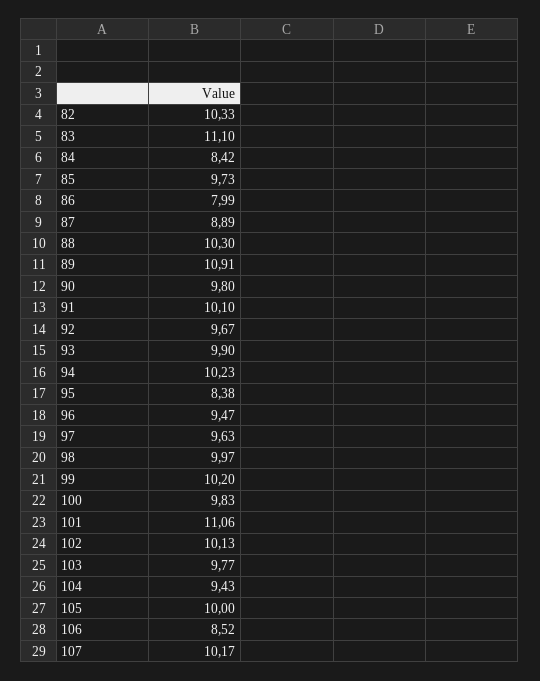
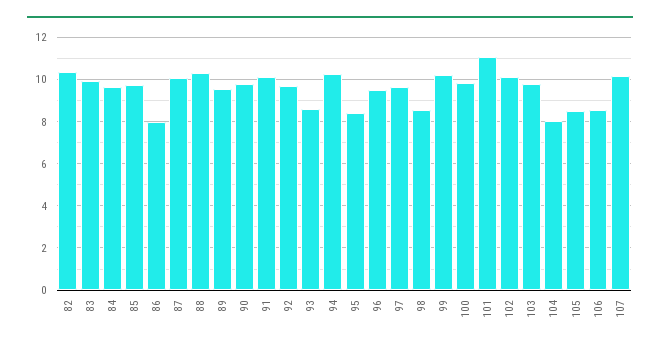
  {
    "82": 10.33,
-   "83": 11.1,
+   "83": 10,
-   "84": 8.42,
+   "84": 9.5,
    "85": 9.73,
    "86": 7.99,
-   "87": 8.89,
+   "87": 10,
    "88": 10.3,
-   "89": 10.91,
+   "89": 9.5,
    "90": 9.8,
    "91": 10.1,
    "92": 9.67,
-   "93": 9.9,
+   "93": 8.5,
    "94": 10.23,
    "95": 8.38,
    "96": 9.47,
    "97": 9.63,
-   "98": 9.97,
+   "98": 8.5,
    "99": 10.2,
    "100": 9.83,
    "101": 11.06,
    "102": 10.13,
    "103": 9.77,
-   "104": 9.43,
+   "104": 8,
-   "105": 10,
+   "105": 8.5,
    "106": 8.52,
    "107": 10.17
  }

